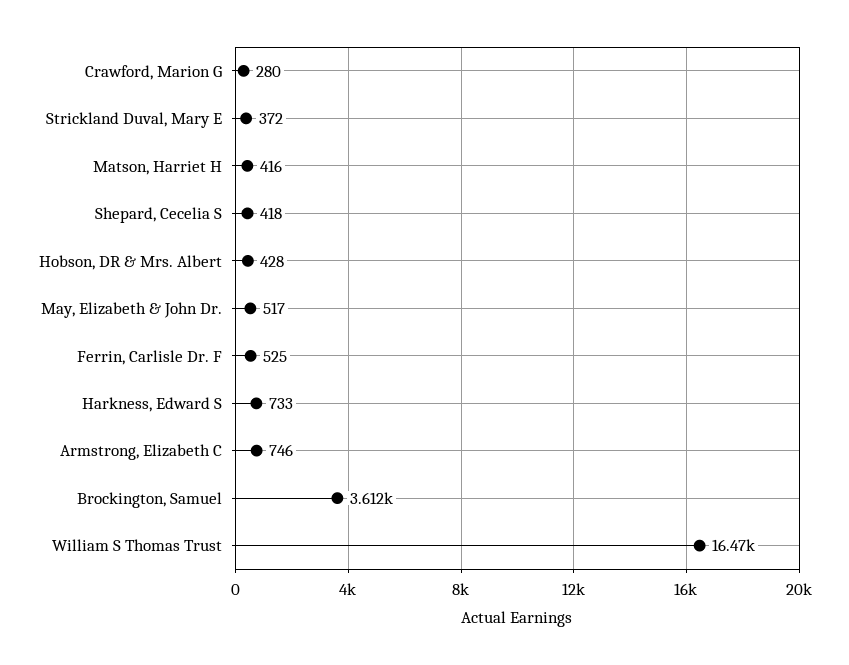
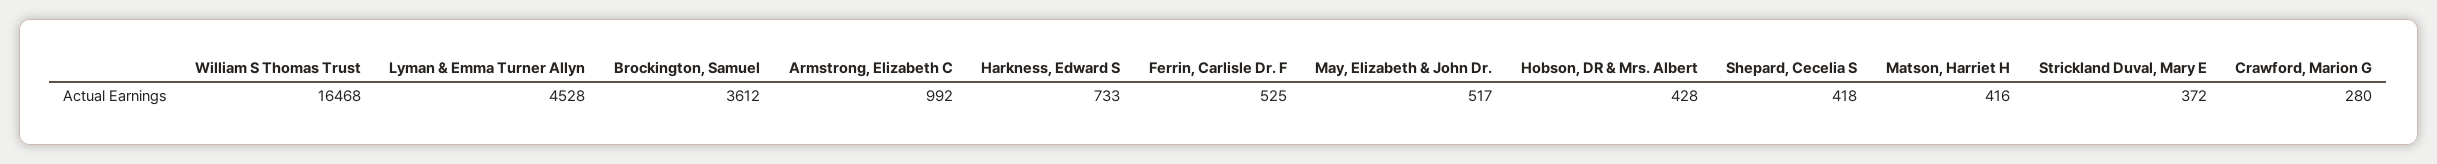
  {
    "Crawford, Marion G": 280,
    "Strickland Duval, Mary E": 372,
    "Matson, Harriet H": 416,
    "Shepard, Cecelia S": 418,
    "Hobson, DR & Mrs. Albert": 428,
    "May, Elizabeth & John Dr.": 517,
    "Ferrin, Carlisle Dr. F": 525,
    "Harkness, Edward S": 733,
-   "Armstrong, Elizabeth C": 746,
+   "Armstrong, Elizabeth C": 992,
    "Brockington, Samuel": 3612,
-   "William S Thomas Trust": 16468
+   "William S Thomas Trust": 16468,
+   "Lyman & Emma Turner Allyn": 4528
  }

